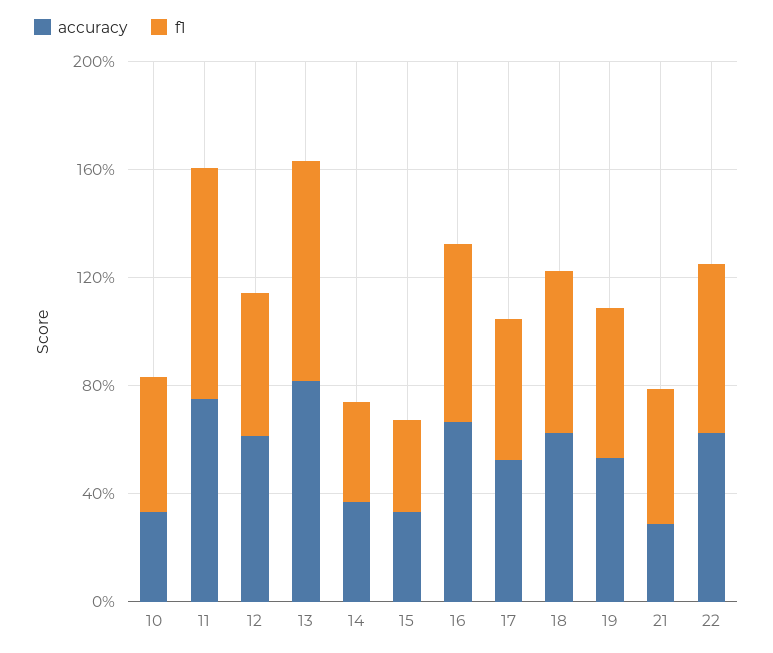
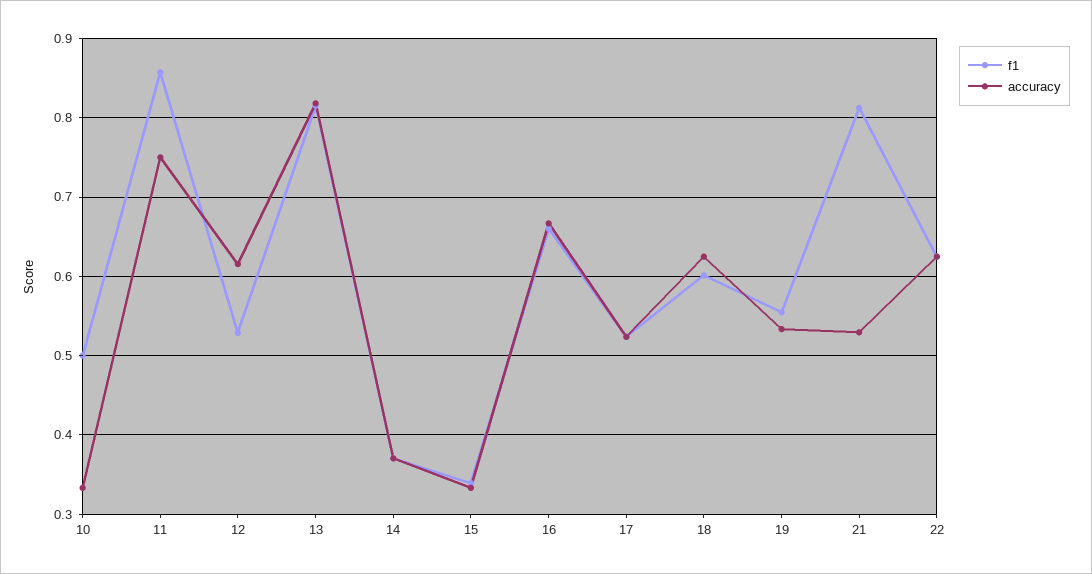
  {
    "accuracy": {
      "10": 0.33,
      "11": 0.75,
      "12": 0.62,
      "13": 0.82,
      "14": 0.37,
      "15": 0.33,
      "16": 0.67,
      "17": 0.52,
      "18": 0.63,
      "19": 0.53,
-     "21": 0.3,
+     "21": 0.53,
      "22": 0.63
    },
    "f1": {
      "10": 0.5,
      "11": 0.86,
      "12": 0.53,
      "13": 0.82,
      "14": 0.37,
      "15": 0.34,
      "16": 0.66,
      "17": 0.52,
      "18": 0.6,
      "19": 0.55,
-     "21": 0.5,
+     "21": 0.81,
      "22": 0.63
    }
  }

